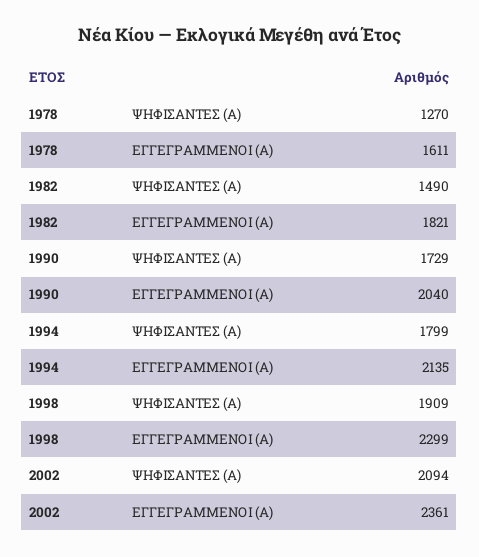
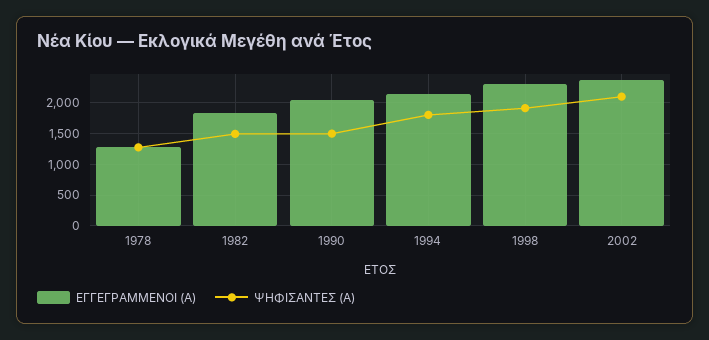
  {
    "ΨΗΦΙΣΑΝΤΕΣ (Α)": {
      "1978": 1270,
      "1982": 1490,
-     "1990": 1729,
+     "1990": 1500,
      "1994": 1799,
      "1998": 1909,
      "2002": 2094
    },
    "ΕΓΓΕΓΡΑΜΜΕΝΟΙ (Α)": {
-     "1978": 1611,
+     "1978": 1300,
      "1982": 1821,
      "1990": 2040,
      "1994": 2135,
      "1998": 2299,
      "2002": 2361
    }
  }

